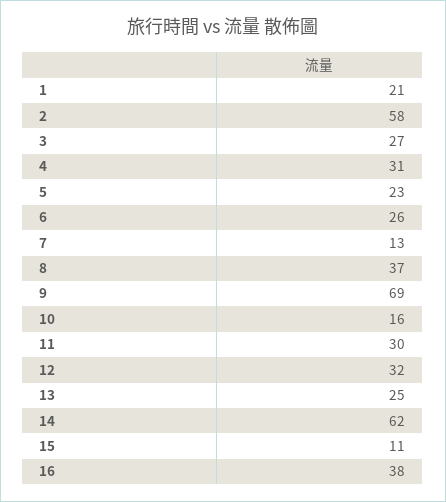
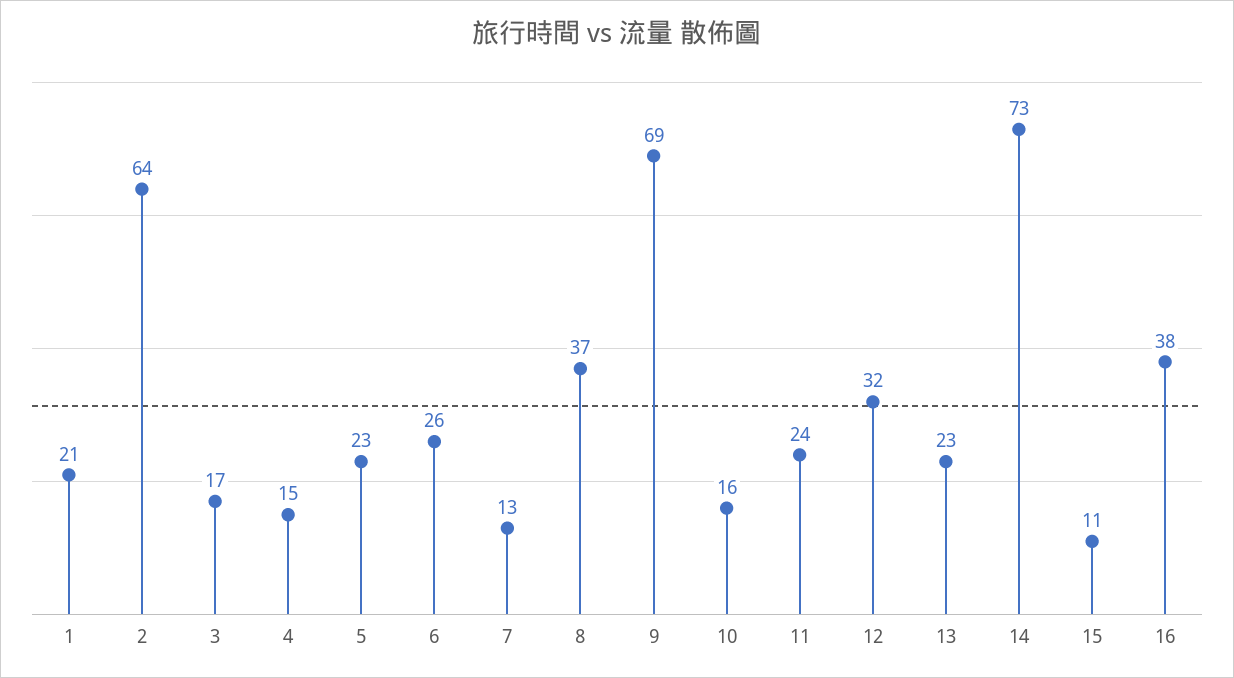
  {
    "1": 21,
-   "2": 58,
+   "2": 64,
-   "3": 27,
+   "3": 17,
-   "4": 31,
+   "4": 15,
    "5": 23,
    "6": 26,
    "7": 13,
    "8": 37,
    "9": 69,
    "10": 16,
-   "11": 30,
+   "11": 24,
    "12": 32,
-   "13": 25,
+   "13": 23,
-   "14": 62,
+   "14": 73,
    "15": 11,
    "16": 38
  }

